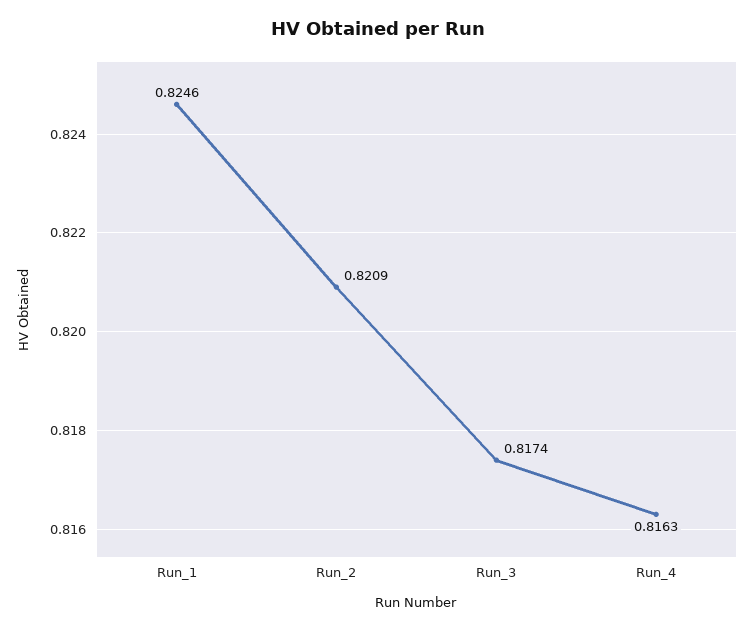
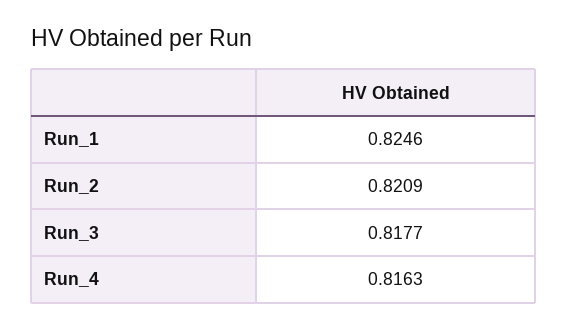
  {
    "Run_1": 0.8246,
    "Run_2": 0.8209,
-   "Run_3": 0.8174,
+   "Run_3": 0.8177,
    "Run_4": 0.8163
  }

